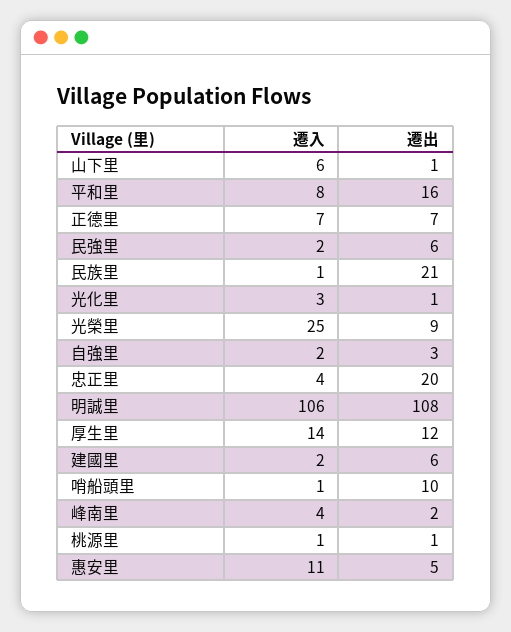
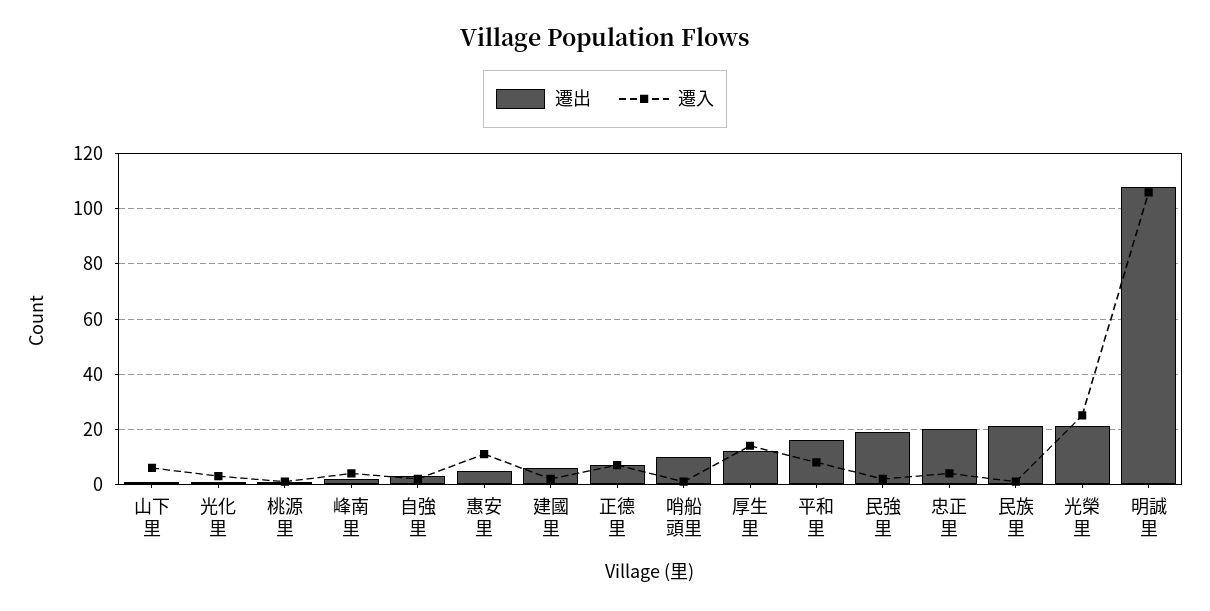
  {
    "遷入": {
      "山下里": 6,
      "平和里": 8,
      "正德里": 7,
      "民強里": 2,
      "民族里": 1,
      "光化里": 3,
      "光榮里": 25,
      "自強里": 2,
      "忠正里": 4,
      "明誠里": 106,
      "厚生里": 14,
      "建國里": 2,
      "哨船頭里": 1,
      "峰南里": 4,
      "桃源里": 1,
      "惠安里": 11
    },
    "遷出": {
      "山下里": 1,
      "平和里": 16,
      "正德里": 7,
-     "民強里": 6,
+     "民強里": 20,
      "民族里": 21,
      "光化里": 1,
-     "光榮里": 9,
+     "光榮里": 20,
      "自強里": 3,
      "忠正里": 20,
      "明誠里": 108,
      "厚生里": 12,
      "建國里": 6,
      "哨船頭里": 10,
      "峰南里": 2,
      "桃源里": 1,
      "惠安里": 5
    }
  }

